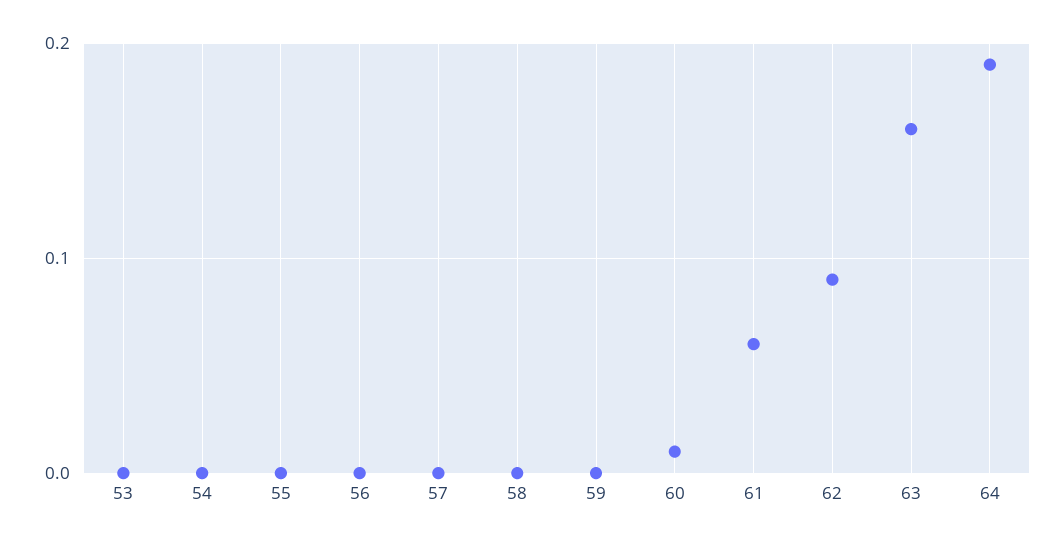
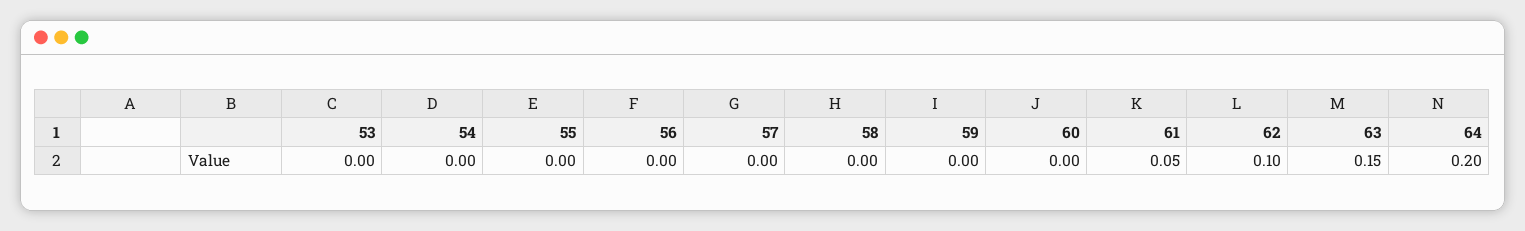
  {
    "53": 0,
    "54": 0,
    "55": 0,
    "56": 0,
    "57": 0,
    "58": 0,
    "59": 0,
-   "60": 0.01,
+   "60": 0,
-   "61": 0.06,
+   "61": 0.05,
-   "62": 0.09,
+   "62": 0.1,
-   "63": 0.16,
+   "63": 0.15,
-   "64": 0.19
+   "64": 0.2
  }

